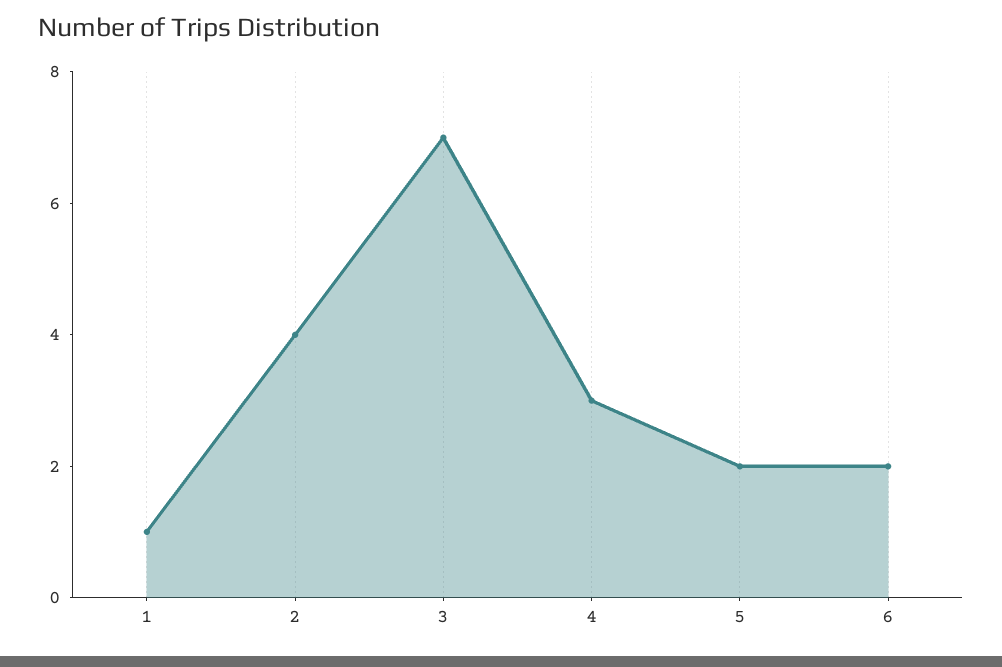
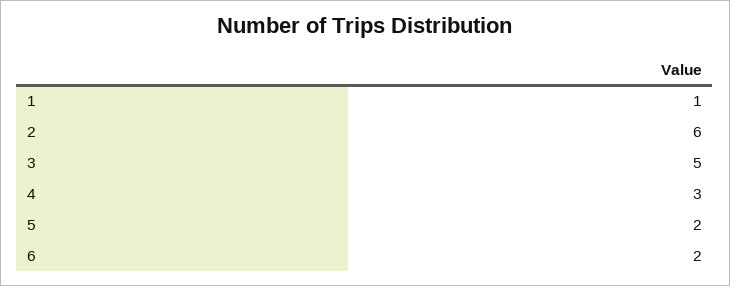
  {
    "1": 1,
-   "2": 4,
+   "2": 6,
-   "3": 7,
+   "3": 5,
    "4": 3,
    "5": 2,
    "6": 2
  }

